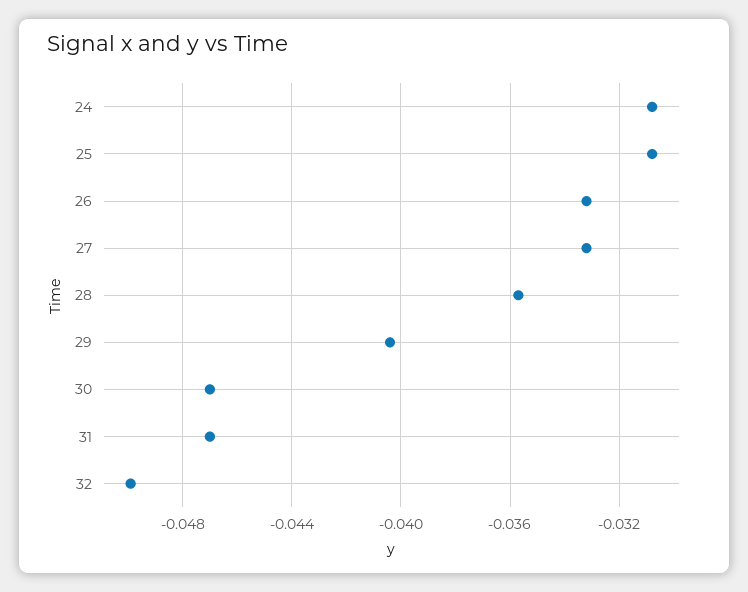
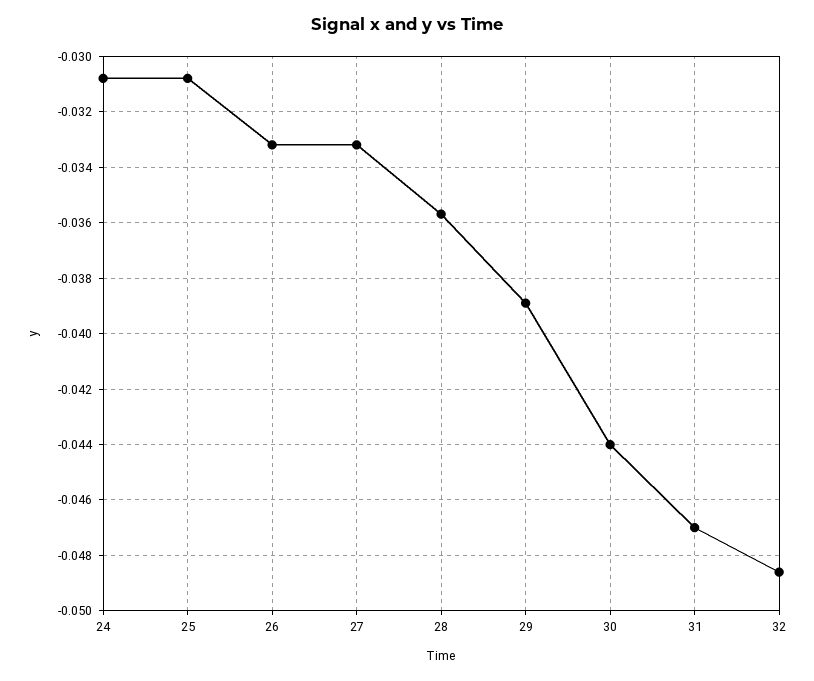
  {
    "24": -0.031,
    "25": -0.031,
    "26": -0.033,
    "27": -0.033,
    "28": -0.0355,
-   "29": -0.0405,
+   "29": -0.039,
-   "30": -0.047,
+   "30": -0.044,
    "31": -0.047,
-   "32": -0.05
+   "32": -0.0485
  }

